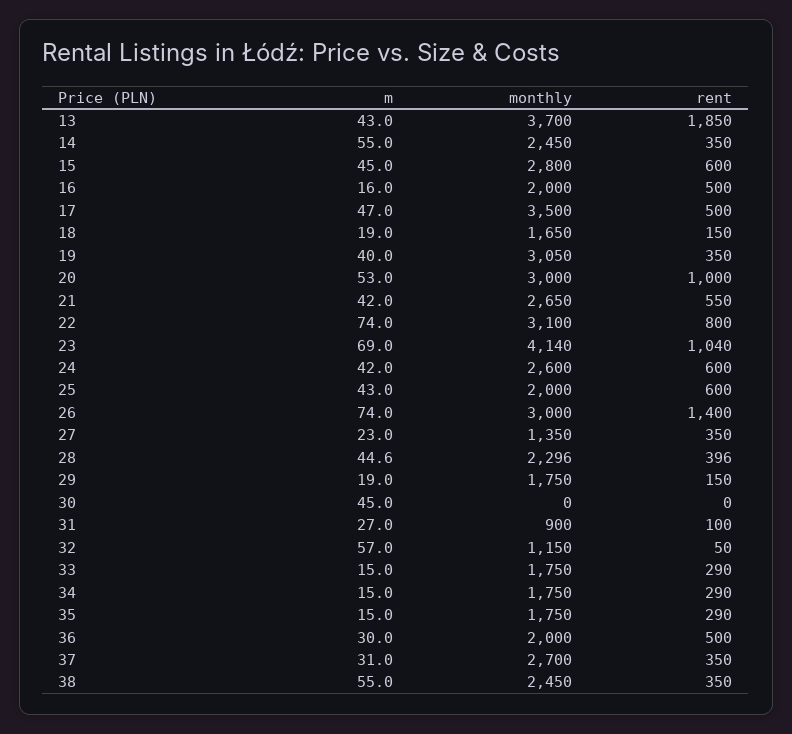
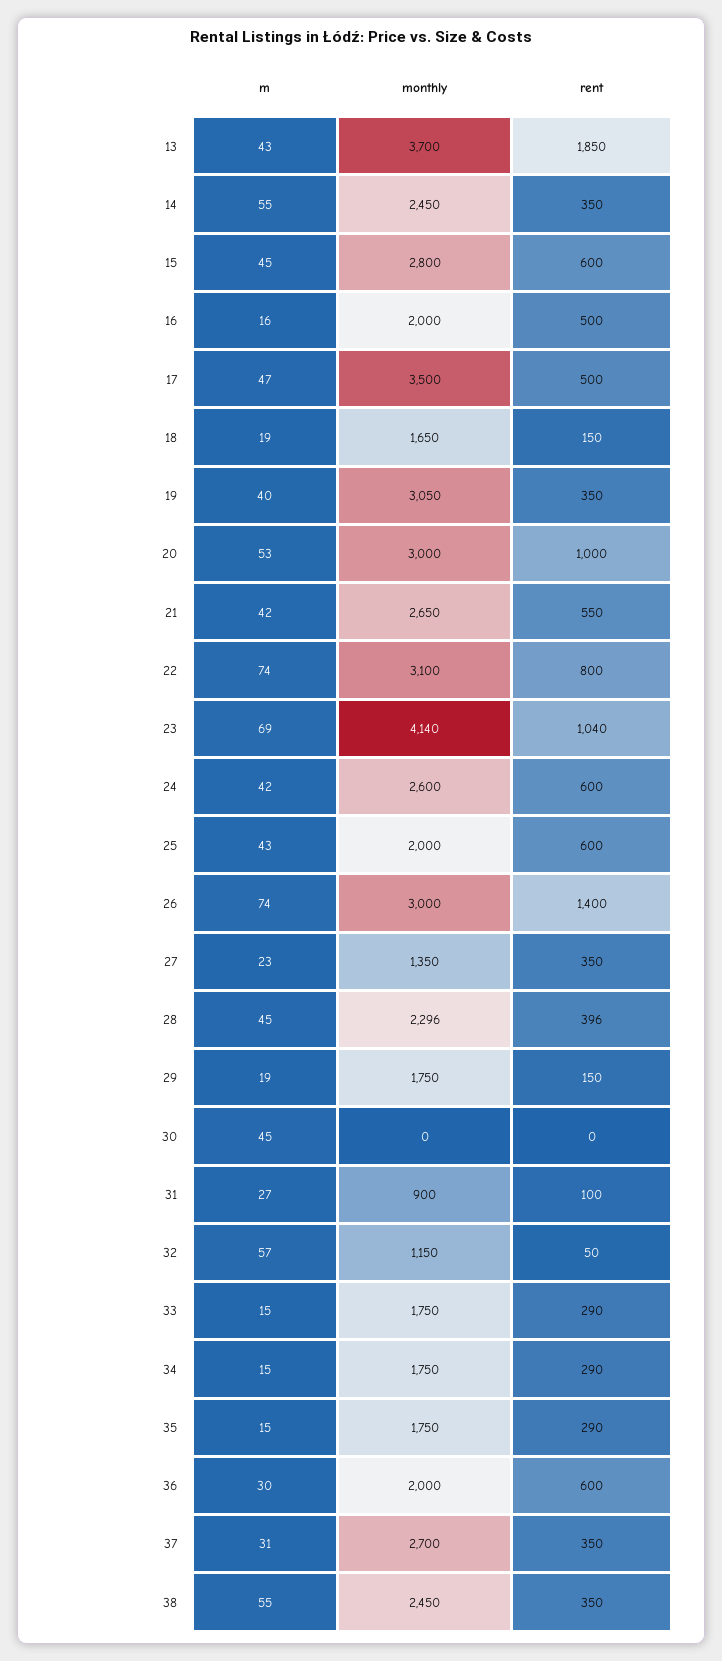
  {
    "m": {
      "13": 43,
      "14": 55,
      "15": 45,
      "16": 16,
      "17": 47,
      "18": 19,
      "19": 40,
      "20": 53,
      "21": 42,
      "22": 74,
      "23": 69,
      "24": 42,
      "25": 43,
      "26": 74,
      "27": 23,
      "28": 44.6,
      "29": 19,
      "30": 45,
      "31": 27,
      "32": 57,
      "33": 15,
      "34": 15,
      "35": 15,
      "36": 30,
      "37": 31,
      "38": 55
    },
    "monthly": {
      "13": 3700,
      "14": 2450,
      "15": 2800,
      "16": 2000,
      "17": 3500,
      "18": 1650,
      "19": 3050,
      "20": 3000,
      "21": 2650,
      "22": 3100,
      "23": 4140,
      "24": 2600,
      "25": 2000,
      "26": 3000,
      "27": 1350,
      "28": 2296,
      "29": 1750,
      "30": 0,
      "31": 900,
      "32": 1150,
      "33": 1750,
      "34": 1750,
      "35": 1750,
      "36": 2000,
      "37": 2700,
      "38": 2450
    },
    "rent": {
      "13": 1850,
      "14": 350,
      "15": 600,
      "16": 500,
      "17": 500,
      "18": 150,
      "19": 350,
      "20": 1000,
      "21": 550,
      "22": 800,
      "23": 1040,
      "24": 600,
      "25": 600,
      "26": 1400,
      "27": 350,
      "28": 396,
      "29": 150,
      "30": 0,
      "31": 100,
      "32": 50,
      "33": 290,
      "34": 290,
      "35": 290,
-     "36": 500,
+     "36": 600,
      "37": 350,
      "38": 350
    }
  }

